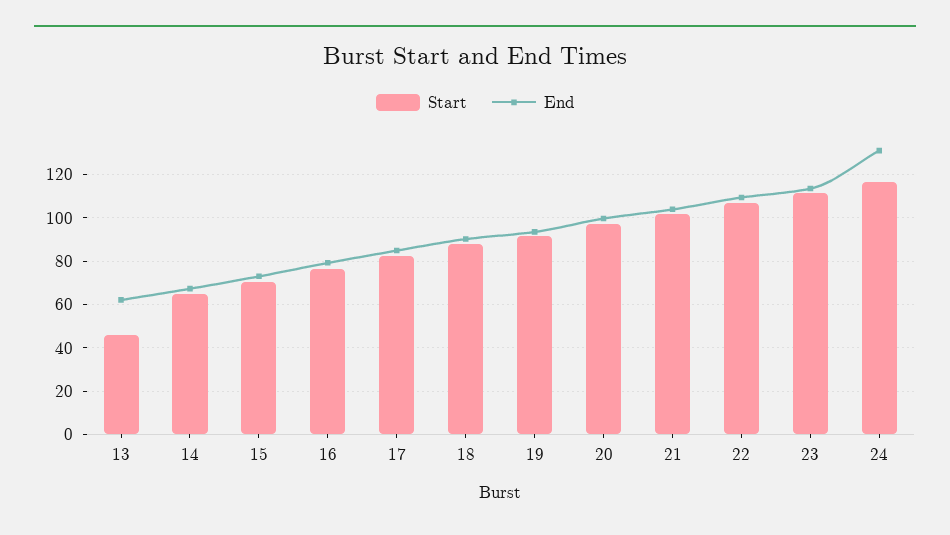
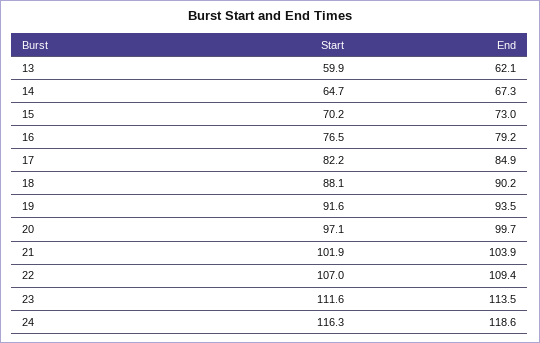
  {
    "Start": {
-     "13": 45,
+     "13": 59.9,
      "14": 64.7,
      "15": 70.2,
      "16": 76.5,
      "17": 82.2,
      "18": 88.1,
      "19": 91.6,
      "20": 97.1,
      "21": 101.9,
      "22": 107,
      "23": 111.6,
      "24": 116.3
    },
    "End": {
      "13": 62.1,
      "14": 67.3,
      "15": 73,
      "16": 79.2,
      "17": 84.9,
      "18": 90.2,
      "19": 93.5,
      "20": 99.7,
      "21": 103.9,
      "22": 109.4,
      "23": 113.5,
-     "24": 130
+     "24": 118.6
    }
  }

